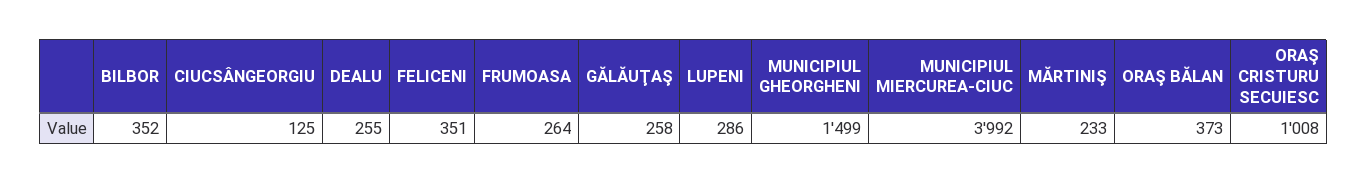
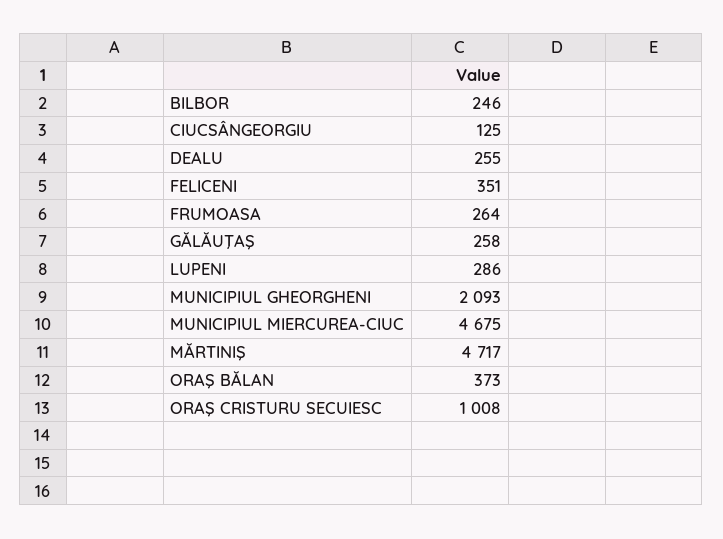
  {
-   "BILBOR": 352,
+   "BILBOR": 246,
    "CIUCSÂNGEORGIU": 125,
    "DEALU": 255,
    "FELICENI": 351,
    "FRUMOASA": 264,
    "GĂLĂUŢAŞ": 258,
    "LUPENI": 286,
-   "MUNICIPIUL GHEORGHENI": 1499,
+   "MUNICIPIUL GHEORGHENI": 2093,
-   "MUNICIPIUL MIERCUREA-CIUC": 3992,
+   "MUNICIPIUL MIERCUREA-CIUC": 4675,
-   "MĂRTINIŞ": 233,
+   "MĂRTINIŞ": 4717,
    "ORAŞ BĂLAN": 373,
    "ORAŞ CRISTURU SECUIESC": 1008
  }

